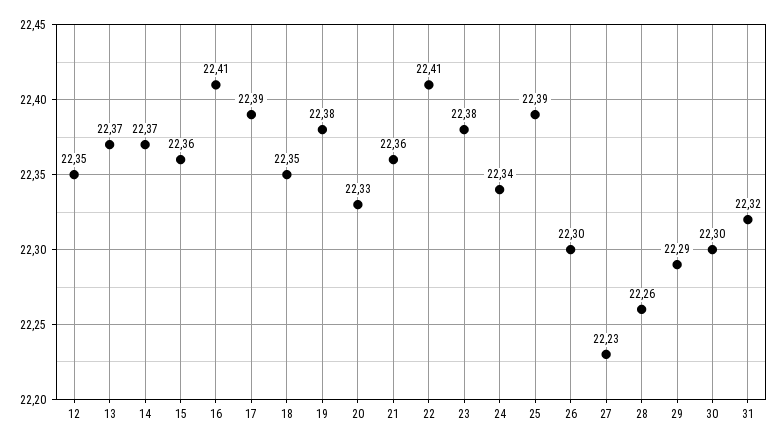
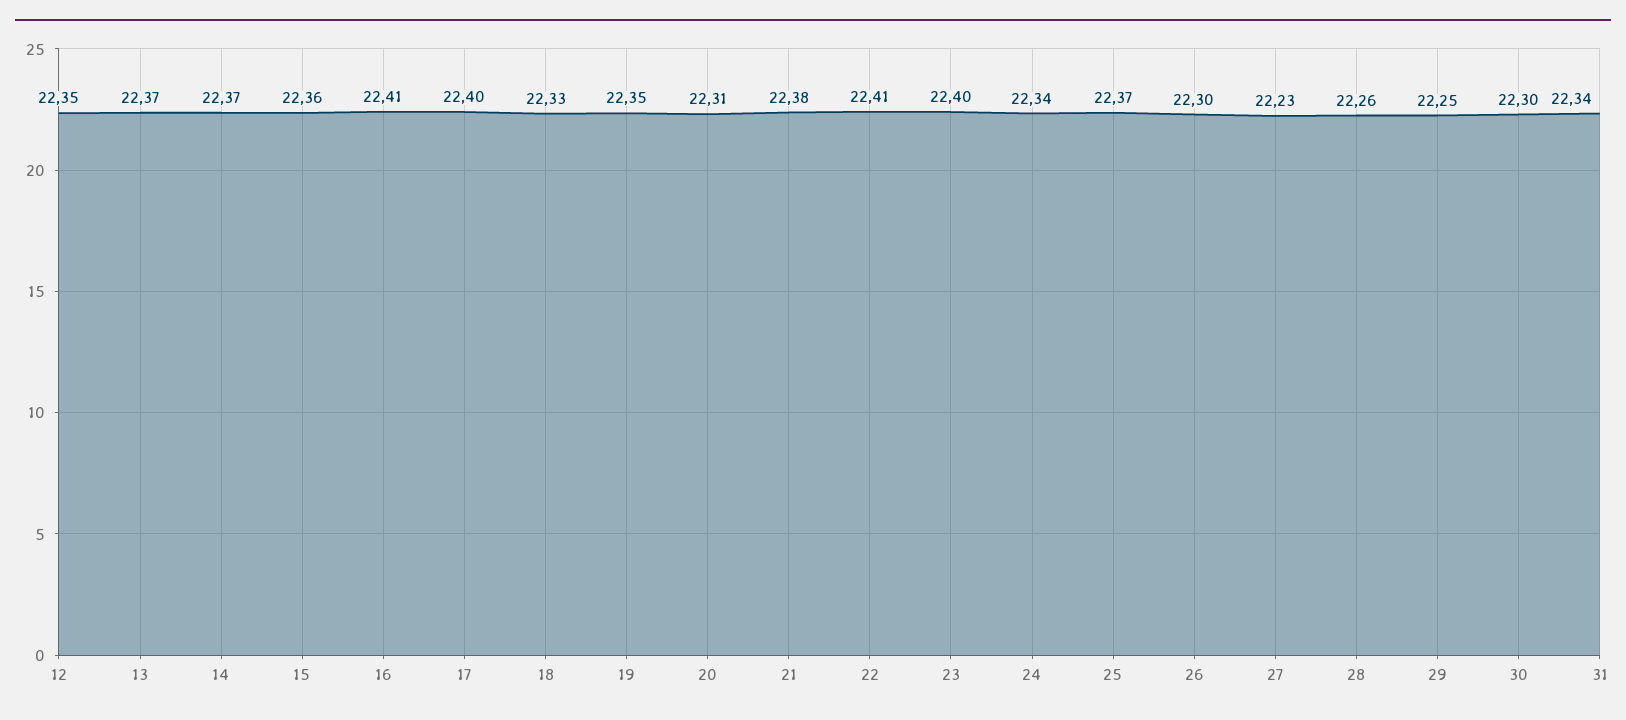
  {
    "12": 22.35,
    "13": 22.37,
    "14": 22.37,
    "15": 22.36,
    "16": 22.41,
-   "17": 22.39,
+   "17": 22.4,
-   "18": 22.35,
+   "18": 22.33,
-   "19": 22.38,
+   "19": 22.35,
-   "20": 22.33,
+   "20": 22.31,
-   "21": 22.36,
+   "21": 22.38,
    "22": 22.41,
-   "23": 22.38,
+   "23": 22.4,
    "24": 22.34,
-   "25": 22.39,
+   "25": 22.37,
    "26": 22.3,
    "27": 22.23,
    "28": 22.26,
-   "29": 22.29,
+   "29": 22.25,
    "30": 22.3,
-   "31": 22.32
+   "31": 22.34
  }

